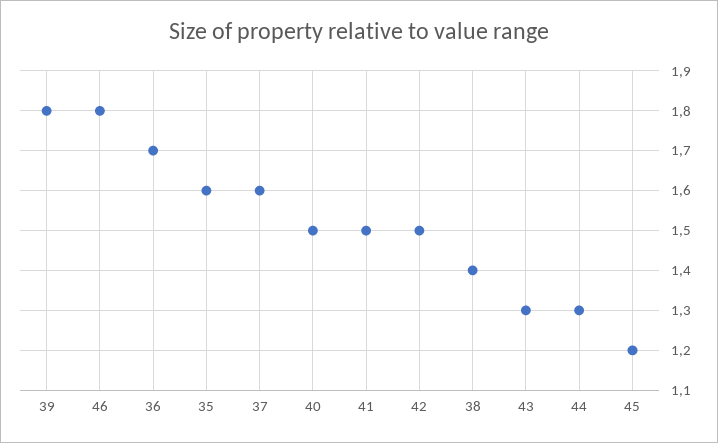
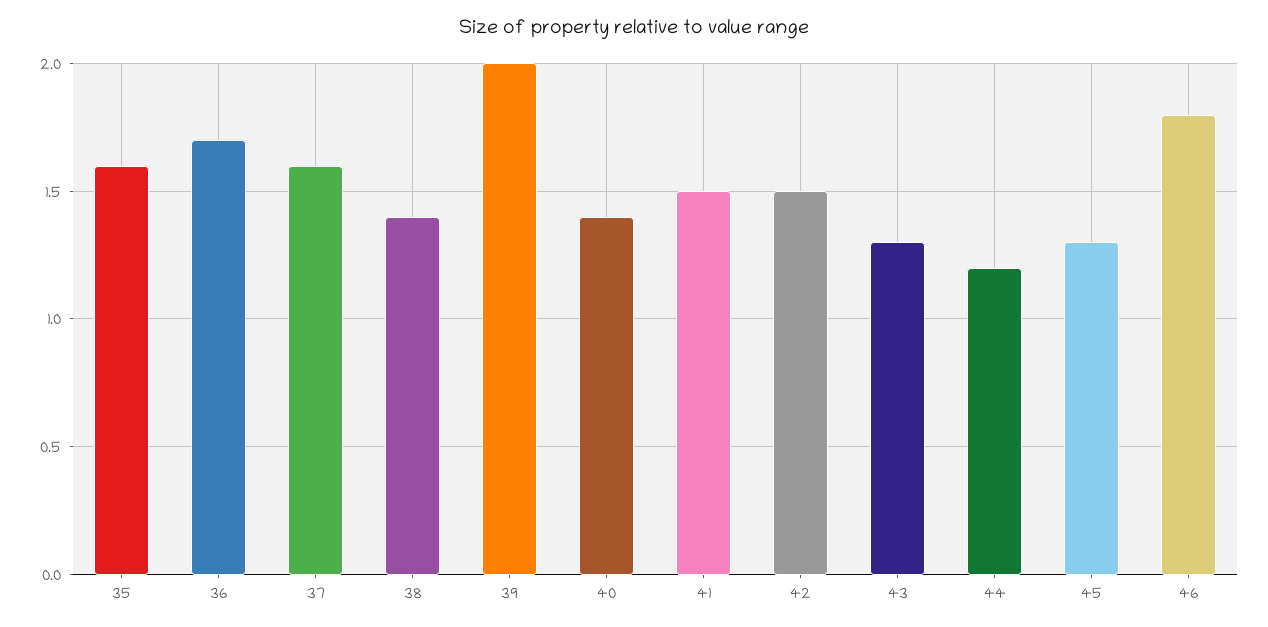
  {
-   "39": 1.8,
+   "39": 2,
    "46": 1.8,
    "36": 1.7,
    "35": 1.6,
    "37": 1.6,
-   "40": 1.5,
+   "40": 1.4,
    "41": 1.5,
    "42": 1.5,
    "38": 1.4,
    "43": 1.3,
-   "44": 1.3,
+   "44": 1.2,
-   "45": 1.2
+   "45": 1.3
  }

